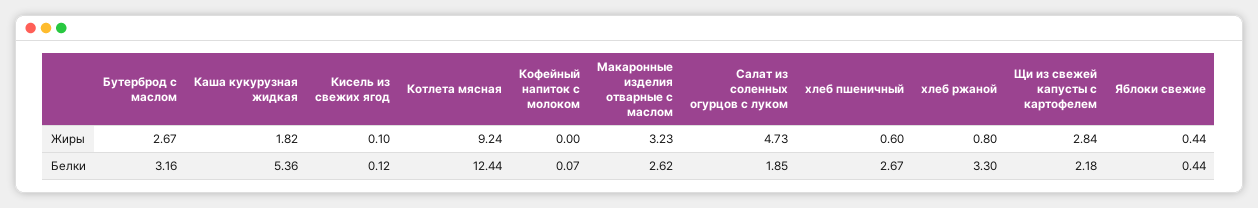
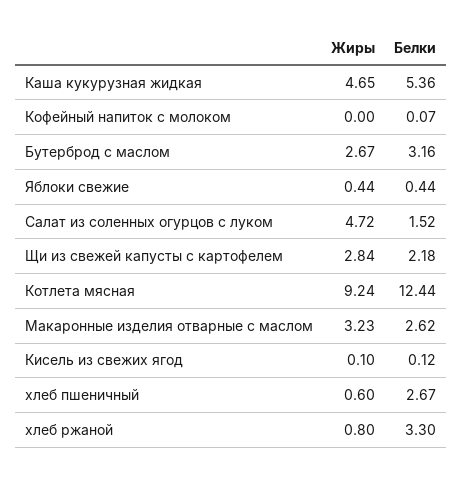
  {
    "Бутерброд с маслом": {
      "Жиры": 2.67,
      "Белки": 3.16
    },
    "Каша кукурузная жидкая": {
-     "Жиры": 1.82,
+     "Жиры": 4.65,
      "Белки": 5.36
    },
    "Кисель из свежих ягод": {
      "Жиры": 0.1,
      "Белки": 0.12
    },
    "Котлета мясная": {
      "Жиры": 9.24,
      "Белки": 12.44
    },
    "Кофейный напиток с молоком": {
      "Жиры": 0,
      "Белки": 0.07
    },
    "Макаронные изделия отварные с маслом": {
      "Жиры": 3.23,
      "Белки": 2.62
    },
    "Салат из соленных огурцов с луком": {
-     "Жиры": 4.73,
+     "Жиры": 4.72,
-     "Белки": 1.85
+     "Белки": 1.52
    },
    "хлеб пшеничный": {
      "Жиры": 0.6,
      "Белки": 2.67
    },
    "хлеб ржаной": {
      "Жиры": 0.8,
      "Белки": 3.3
    },
    "Щи из свежей капусты с картофелем": {
      "Жиры": 2.84,
      "Белки": 2.18
    },
    "Яблоки свежие": {
      "Жиры": 0.44,
      "Белки": 0.44
    }
  }

